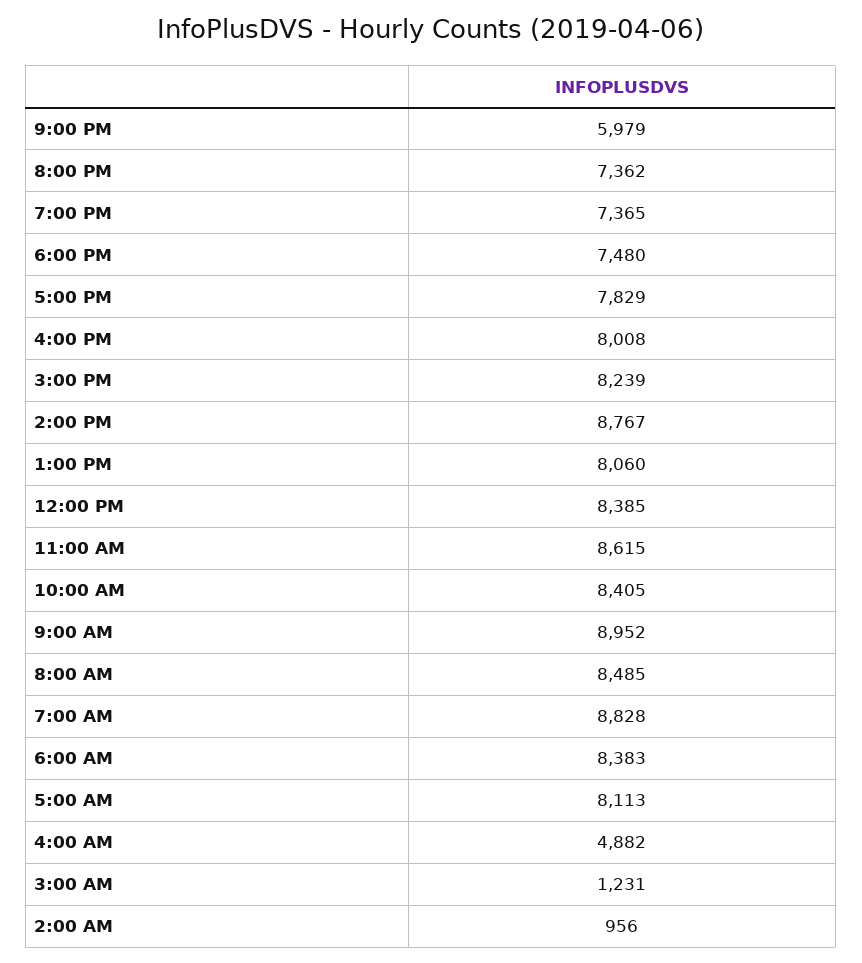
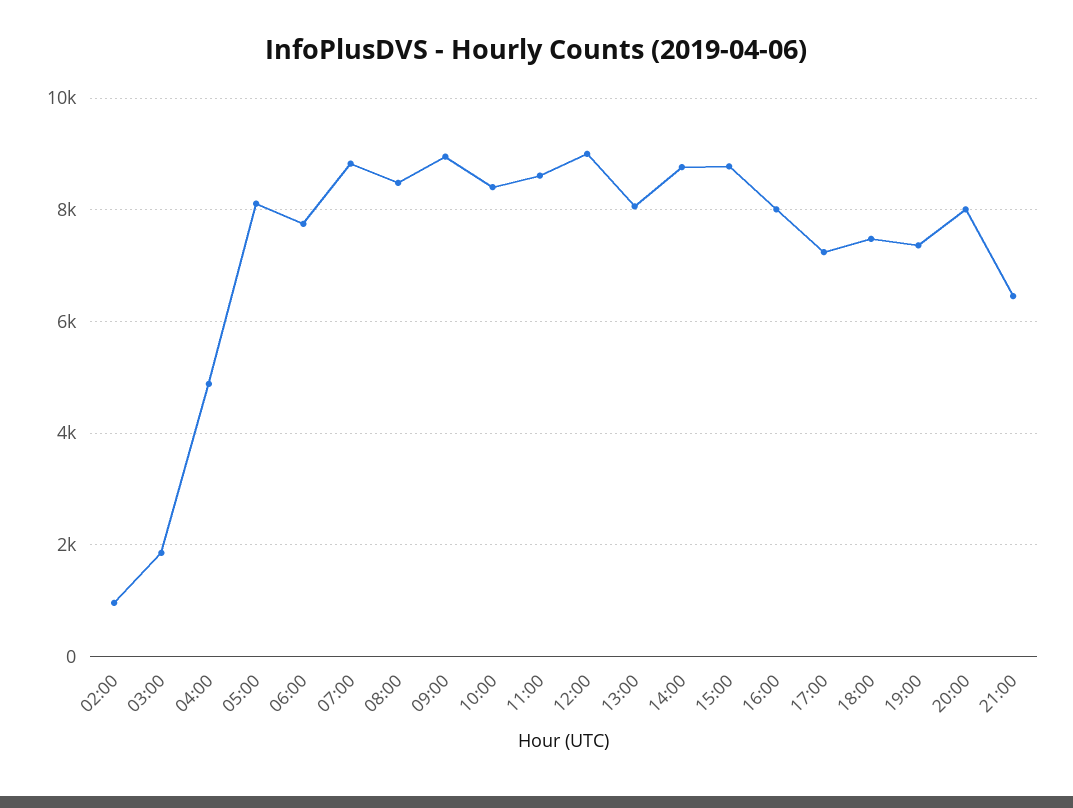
  {
-   "9:00 PM": 5979,
+   "9:00 PM": 6400,
-   "8:00 PM": 7362,
+   "8:00 PM": 8000,
    "7:00 PM": 7365,
    "6:00 PM": 7480,
-   "5:00 PM": 7829,
+   "5:00 PM": 7200,
    "4:00 PM": 8008,
-   "3:00 PM": 8239,
+   "3:00 PM": 8800,
    "2:00 PM": 8767,
    "1:00 PM": 8060,
-   "12:00 PM": 8385,
+   "12:00 PM": 9000,
    "11:00 AM": 8615,
    "10:00 AM": 8405,
    "9:00 AM": 8952,
    "8:00 AM": 8485,
    "7:00 AM": 8828,
-   "6:00 AM": 8383,
+   "6:00 AM": 7800,
    "5:00 AM": 8113,
    "4:00 AM": 4882,
-   "3:00 AM": 1231,
+   "3:00 AM": 1800,
    "2:00 AM": 956
  }

